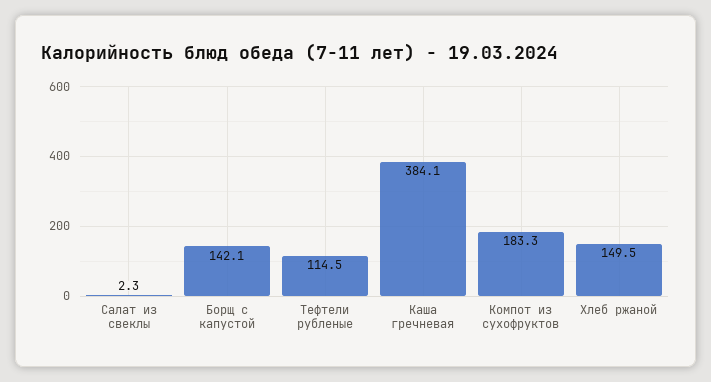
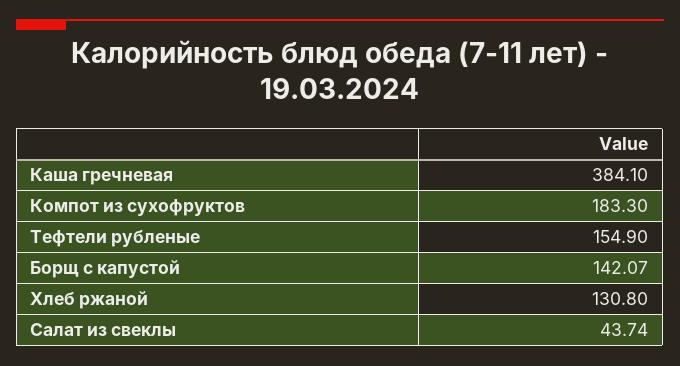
  {
-   "Салат из свеклы": 2.3,
+   "Салат из свеклы": 43.74,
    "Борщ с капустой": 142.07,
-   "Тефтели рубленые": 114.5,
+   "Тефтели рубленые": 154.9,
    "Каша гречневая": 384.1,
    "Компот из сухофруктов": 183.3,
-   "Хлеб ржаной": 149.5
+   "Хлеб ржаной": 130.8
  }

